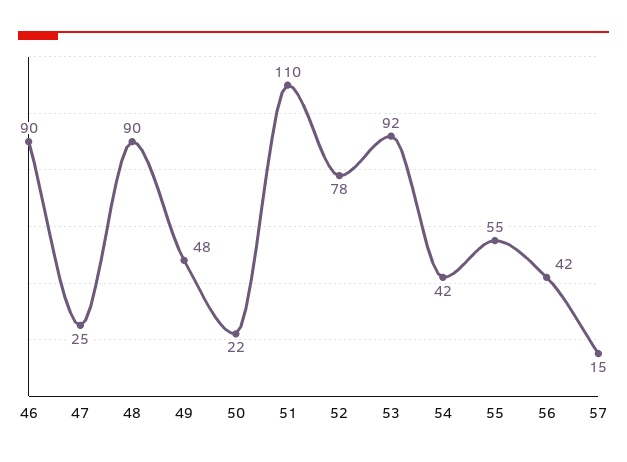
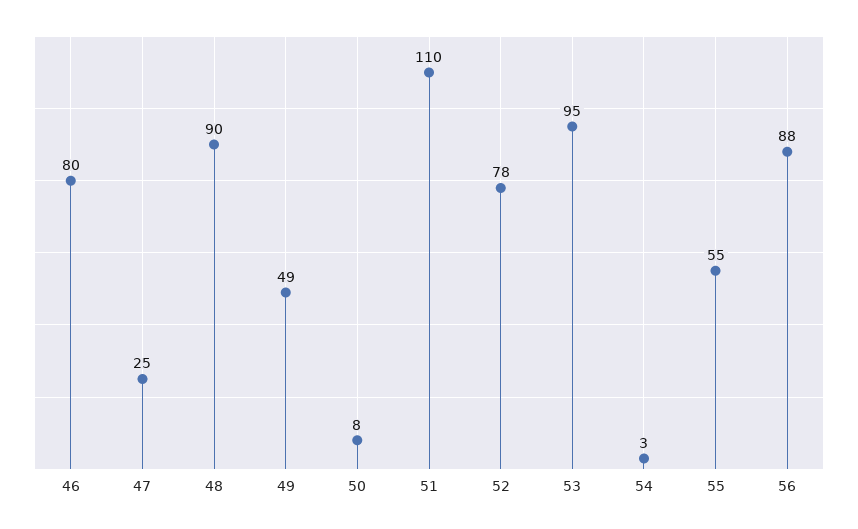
  {
-   "46": 90,
+   "46": 80,
    "47": 25,
    "48": 90,
-   "49": 48,
+   "49": 49,
-   "50": 22,
+   "50": 8,
    "51": 110,
    "52": 78,
-   "53": 92,
+   "53": 95,
-   "54": 42,
+   "54": 3,
    "55": 55,
-   "56": 42,
+   "56": 88
-   "57": 15
  }

